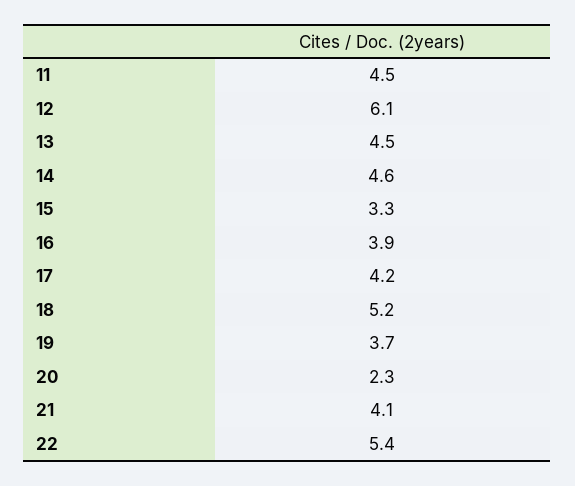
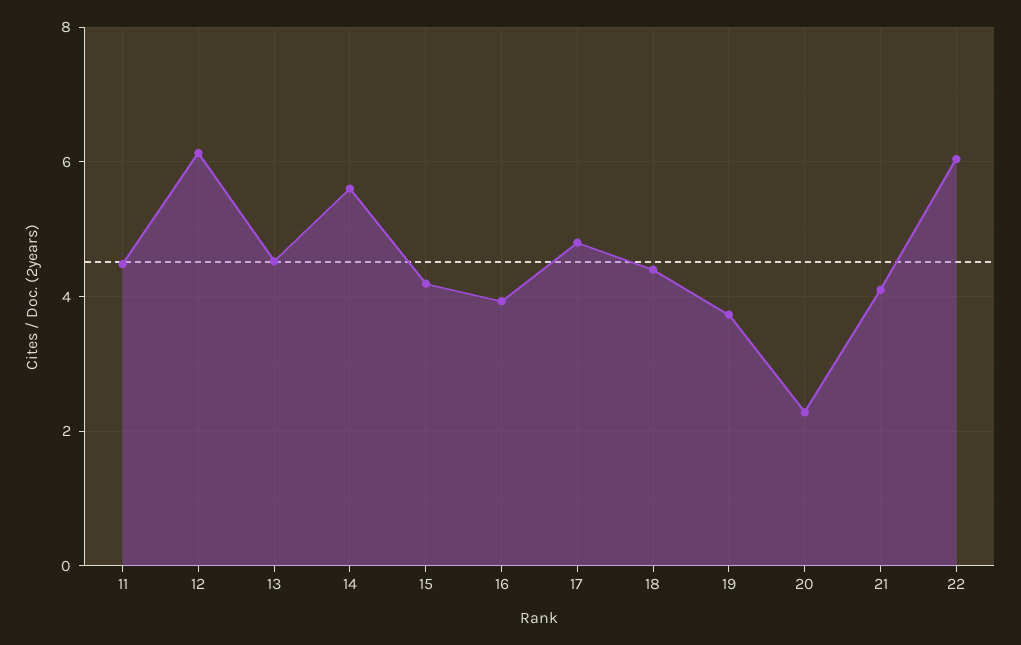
  {
    "11": 4.5,
    "12": 6.1,
    "13": 4.5,
-   "14": 4.6,
+   "14": 5.6,
-   "15": 3.3,
+   "15": 4.2,
    "16": 3.9,
-   "17": 4.2,
+   "17": 4.8,
-   "18": 5.2,
+   "18": 4.4,
    "19": 3.7,
    "20": 2.3,
    "21": 4.1,
-   "22": 5.4
+   "22": 6
  }

